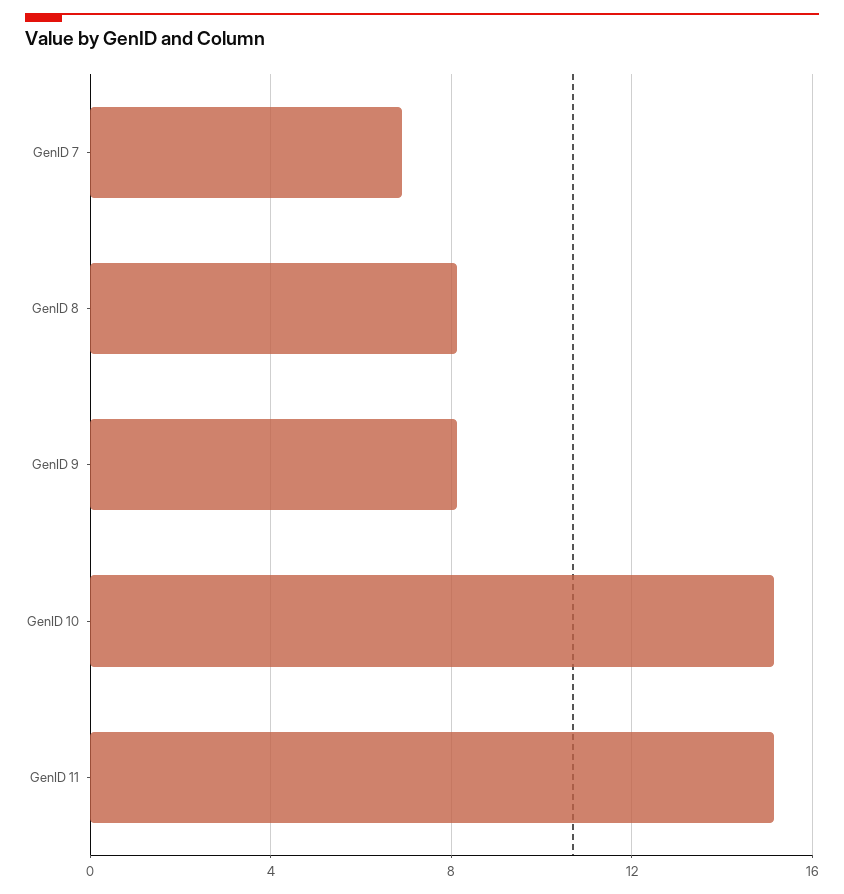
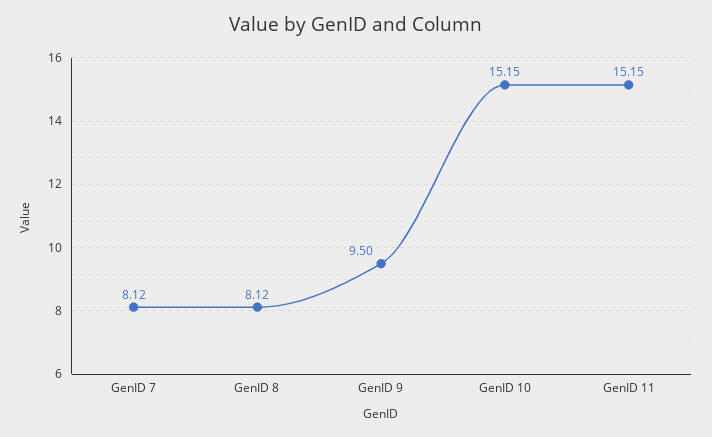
  {
-   "GenID 7": 7,
+   "GenID 7": 8.12,
    "GenID 8": 8.12,
-   "GenID 9": 8,
+   "GenID 9": 9.5,
    "GenID 10": 15.15,
    "GenID 11": 15.15
  }

